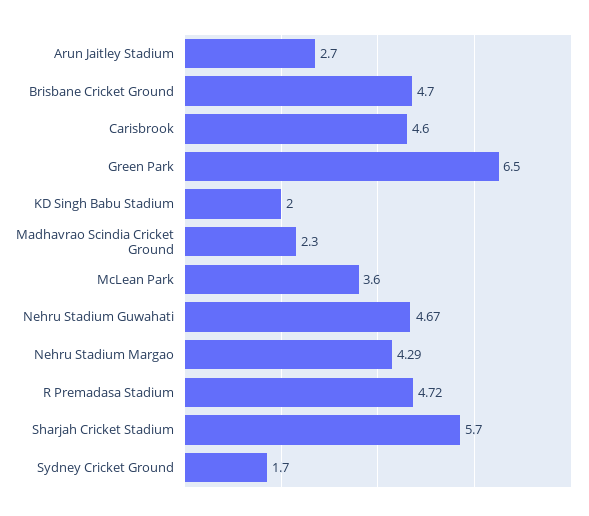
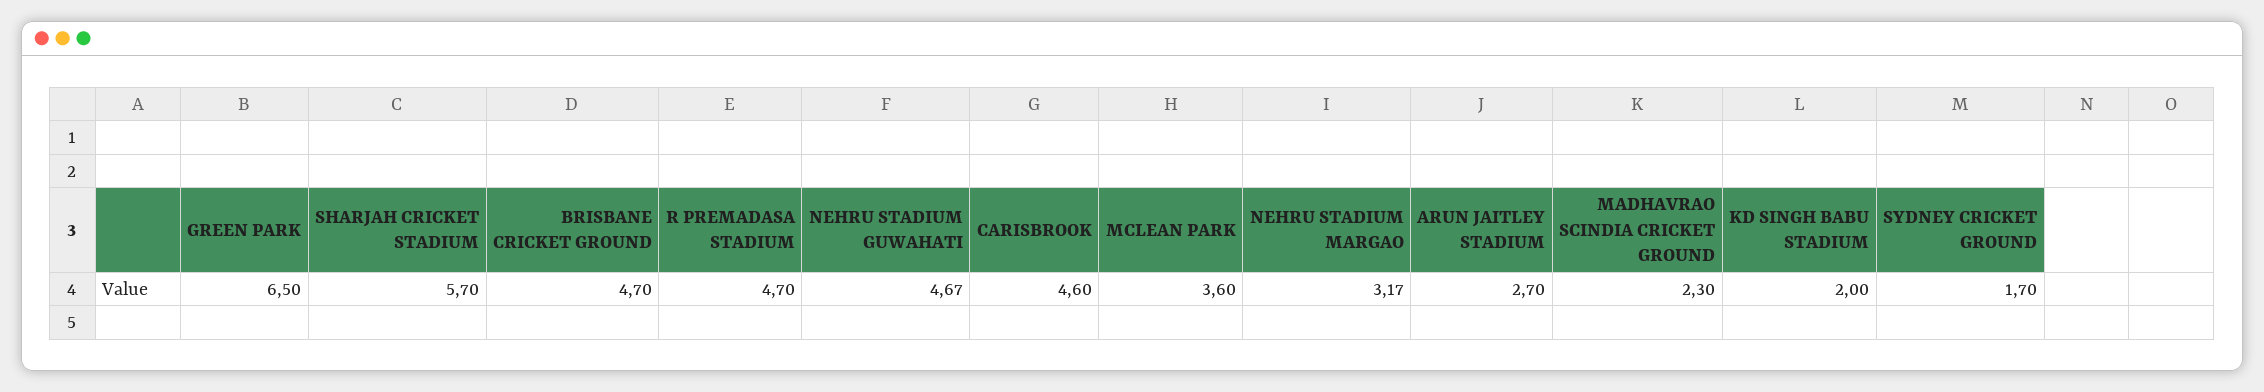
  {
    "Arun Jaitley Stadium": 2.7,
    "Brisbane Cricket Ground": 4.7,
    "Carisbrook": 4.6,
    "Green Park": 6.5,
    "KD Singh Babu Stadium": 2,
    "Madhavrao Scindia Cricket Ground": 2.3,
    "McLean Park": 3.6,
    "Nehru Stadium Guwahati": 4.67,
-   "Nehru Stadium Margao": 4.29,
+   "Nehru Stadium Margao": 3.17,
-   "R Premadasa Stadium": 4.72,
+   "R Premadasa Stadium": 4.7,
    "Sharjah Cricket Stadium": 5.7,
    "Sydney Cricket Ground": 1.7
  }

